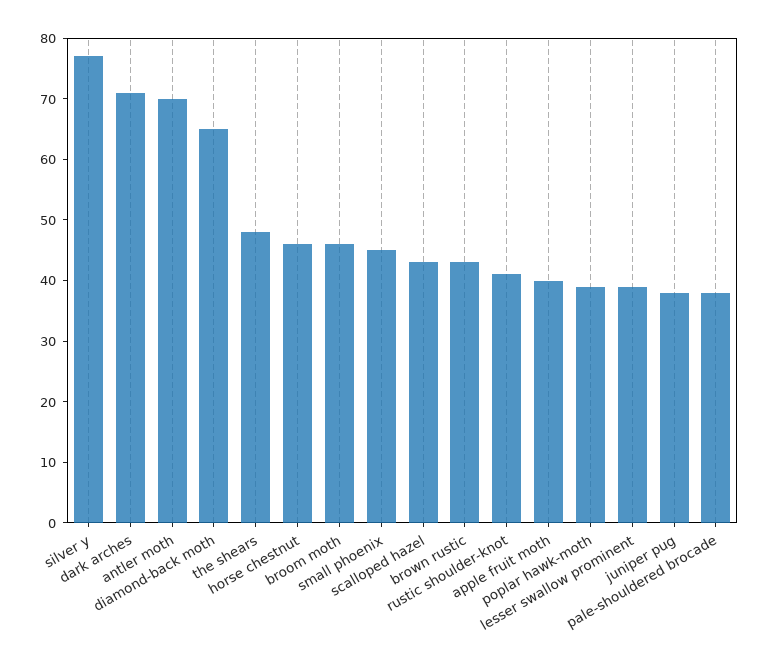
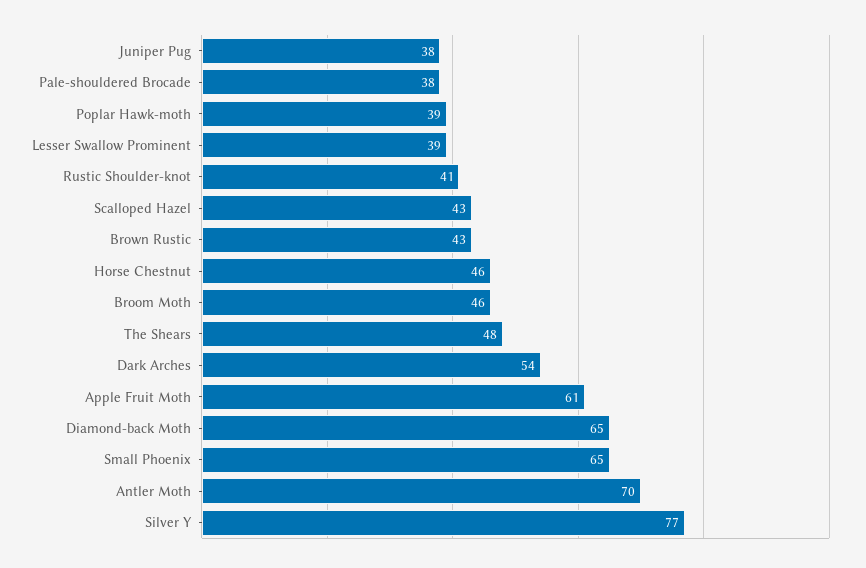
  {
    "silver y": 77,
-   "dark arches": 70,
+   "dark arches": 54,
    "antler moth": 70,
    "diamond-back moth": 65,
    "the shears": 48,
    "horse chestnut": 46,
    "broom moth": 46,
-   "small phoenix": 45,
+   "small phoenix": 65,
    "scalloped hazel": 43,
    "brown rustic": 43,
    "rustic shoulder-knot": 41,
-   "apple fruit moth": 40,
+   "apple fruit moth": 61,
    "poplar hawk-moth": 39,
    "lesser swallow prominent": 39,
    "juniper pug": 38,
    "pale-shouldered brocade": 38
  }

